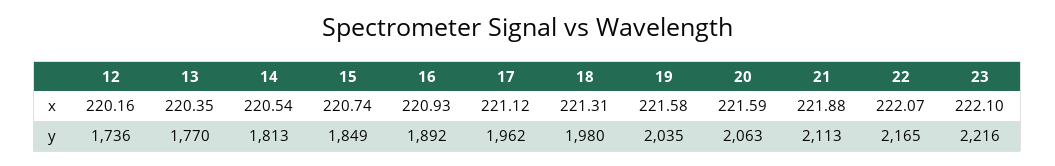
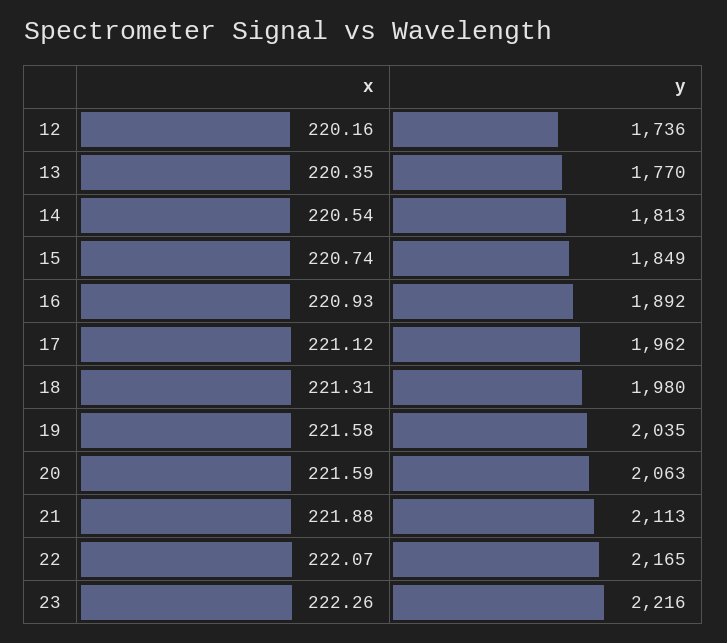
  {
    "12": {
      "x": 220.16,
      "y": 1736
    },
    "13": {
      "x": 220.35,
      "y": 1770
    },
    "14": {
      "x": 220.54,
      "y": 1813
    },
    "15": {
      "x": 220.74,
      "y": 1849
    },
    "16": {
      "x": 220.93,
      "y": 1892
    },
    "17": {
      "x": 221.12,
      "y": 1962
    },
    "18": {
      "x": 221.31,
      "y": 1980
    },
    "19": {
      "x": 221.58,
      "y": 2035
    },
    "20": {
      "x": 221.59,
      "y": 2063
    },
    "21": {
      "x": 221.88,
      "y": 2113
    },
    "22": {
      "x": 222.07,
      "y": 2165
    },
    "23": {
-     "x": 222.1,
+     "x": 222.26,
      "y": 2216
    }
  }

